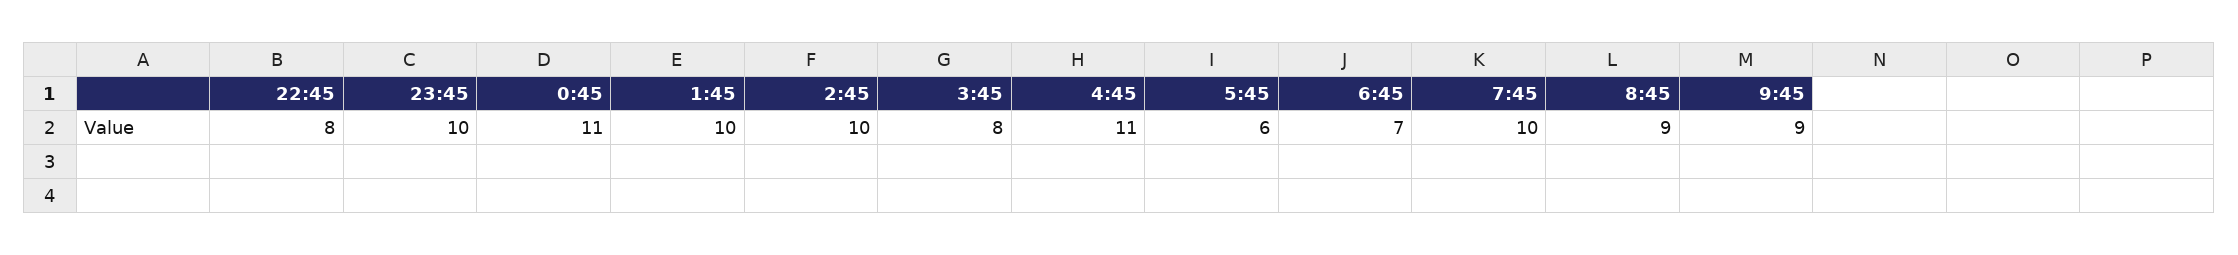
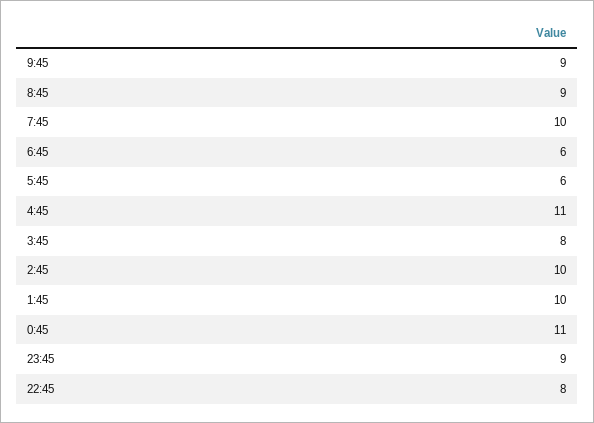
  {
    "22:45": 8,
-   "23:45": 10,
+   "23:45": 9,
    "0:45": 11,
    "1:45": 10,
    "2:45": 10,
    "3:45": 8,
    "4:45": 11,
    "5:45": 6,
-   "6:45": 7,
+   "6:45": 6,
    "7:45": 10,
    "8:45": 9,
    "9:45": 9
  }

